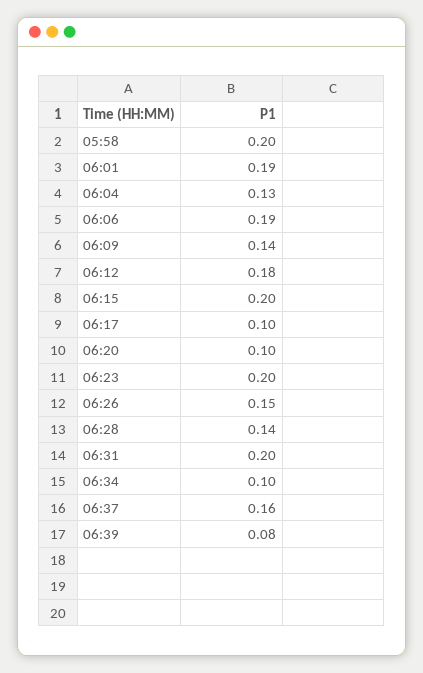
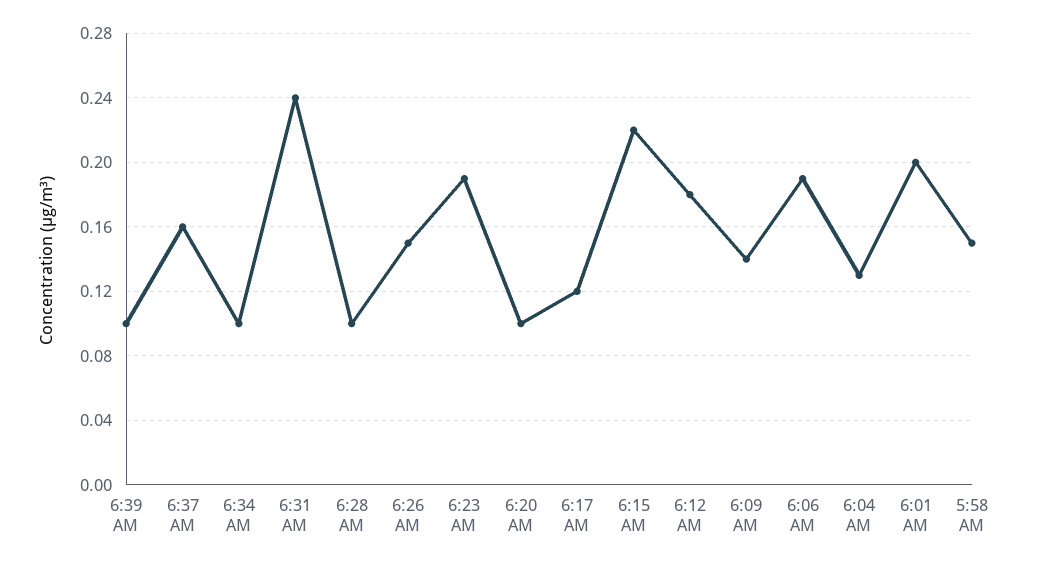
  {
-   "05:58": 0.2,
+   "05:58": 0.15,
-   "06:01": 0.19,
+   "06:01": 0.2,
    "06:04": 0.13,
    "06:06": 0.19,
    "06:09": 0.14,
    "06:12": 0.18,
-   "06:15": 0.2,
+   "06:15": 0.22,
-   "06:17": 0.1,
+   "06:17": 0.12,
    "06:20": 0.1,
-   "06:23": 0.2,
+   "06:23": 0.19,
    "06:26": 0.15,
-   "06:28": 0.14,
+   "06:28": 0.1,
-   "06:31": 0.2,
+   "06:31": 0.24,
    "06:34": 0.1,
    "06:37": 0.16,
-   "06:39": 0.08
+   "06:39": 0.1
  }

